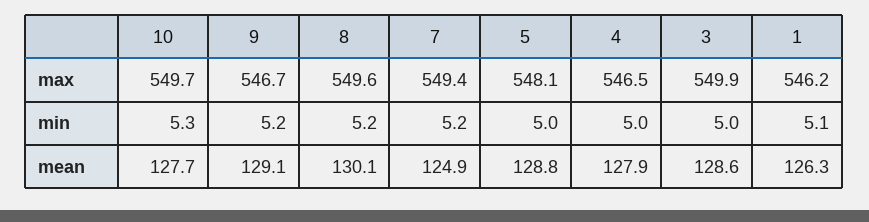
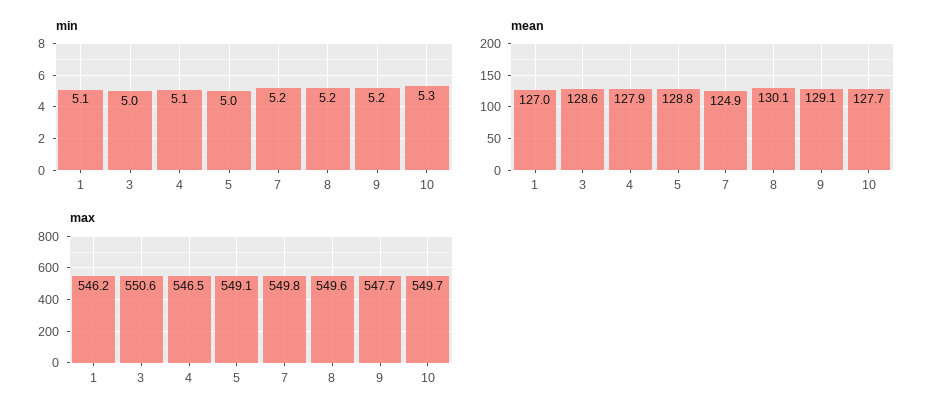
  {
    "max": {
      "10": 549.7,
-     "9": 546.7,
+     "9": 547.7,
      "8": 549.6,
-     "7": 549.4,
+     "7": 549.8,
-     "5": 548.1,
+     "5": 549.1,
      "4": 546.5,
-     "3": 549.9,
+     "3": 550.6,
      "1": 546.2
    },
    "min": {
      "10": 5.3,
      "9": 5.2,
      "8": 5.2,
      "7": 5.2,
      "5": 5,
-     "4": 5,
+     "4": 5.1,
      "3": 5,
      "1": 5.1
    },
    "mean": {
      "10": 127.7,
      "9": 129.1,
      "8": 130.1,
      "7": 124.9,
      "5": 128.8,
      "4": 127.9,
      "3": 128.6,
-     "1": 126.3
+     "1": 127
    }
  }

